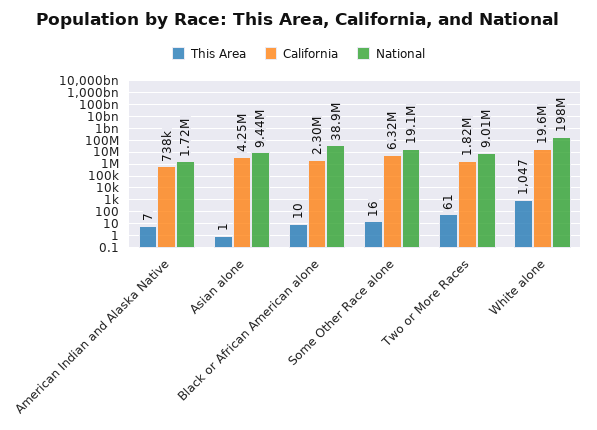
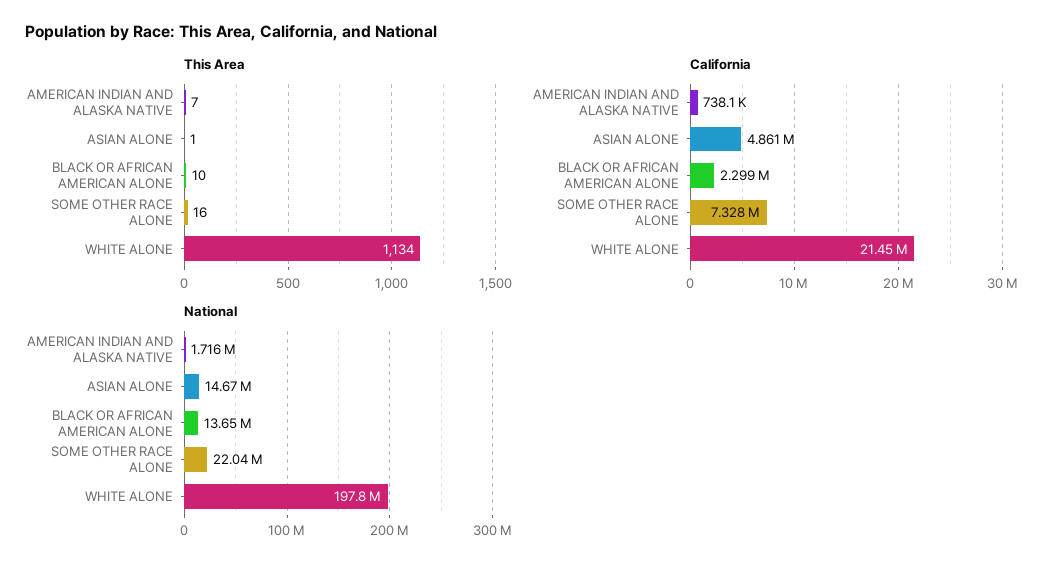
  {
    "This Area": {
      "American Indian and Alaska Native": 7,
      "Asian alone": 1,
      "Black or African American alone": 10,
      "Some Other Race alone": 16,
-     "Two or More Races": 61,
-     "White alone": 1047
+     "White alone": 1134
    },
    "California": {
      "American Indian and Alaska Native": 738100,
-     "Asian alone": 4250000,
+     "Asian alone": 4861000,
      "Black or African American alone": 2299000,
-     "Some Other Race alone": 6320000,
+     "Some Other Race alone": 7328000,
-     "Two or More Races": 1820000,
-     "White alone": 19600000
+     "White alone": 21450000
    },
    "National": {
      "American Indian and Alaska Native": 1716000,
-     "Asian alone": 9440000,
+     "Asian alone": 14670000,
-     "Black or African American alone": 38900000,
+     "Black or African American alone": 13650000,
-     "Some Other Race alone": 19100000,
+     "Some Other Race alone": 22040000,
-     "Two or More Races": 9010000,
      "White alone": 197800000
    }
  }

